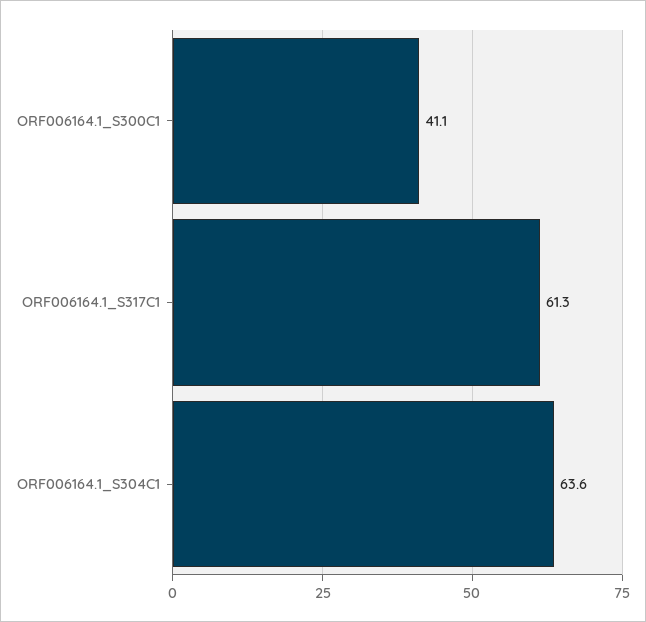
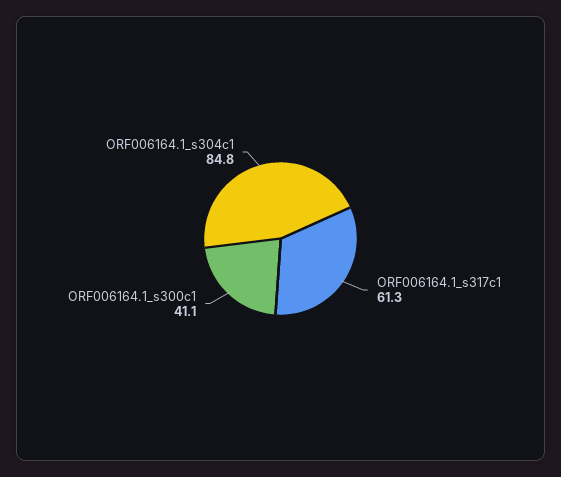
  {
    "ORF006164.1_S300C1": 41.1,
    "ORF006164.1_S317C1": 61.3,
-   "ORF006164.1_S304C1": 63.6
+   "ORF006164.1_S304C1": 84.8
  }

